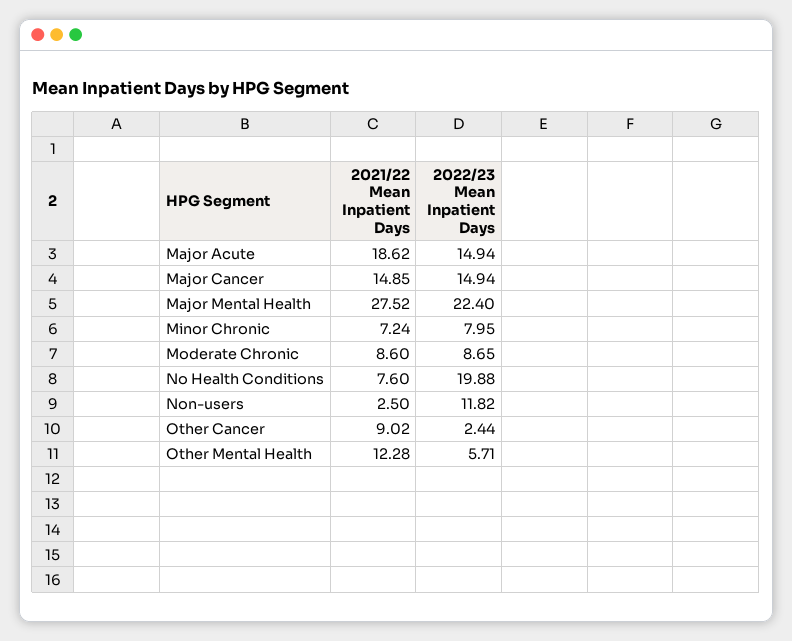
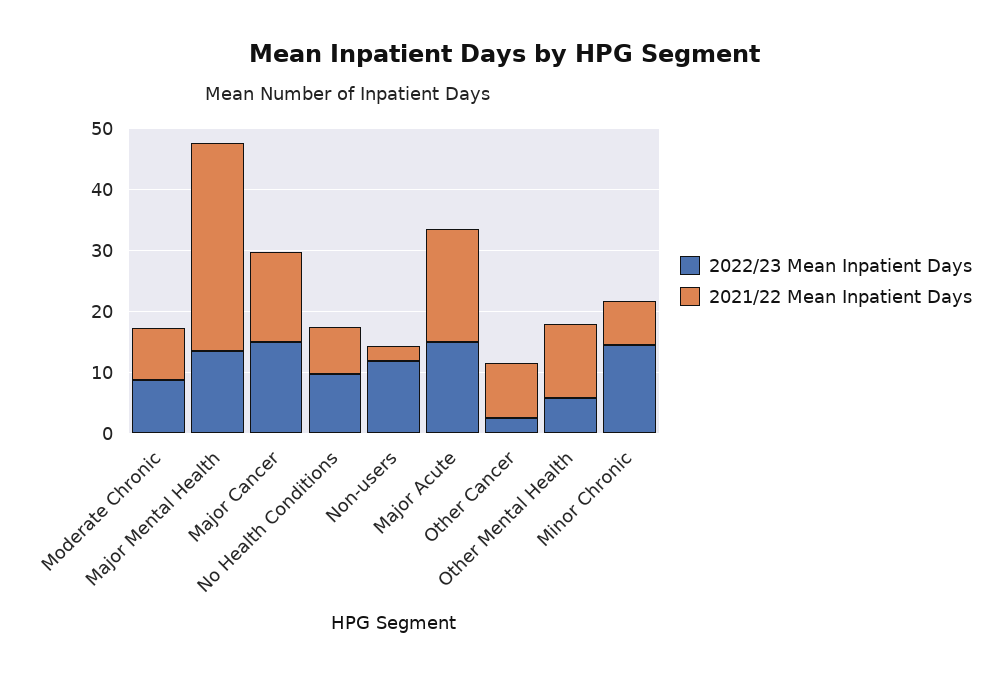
  {
    "2021/22 Mean Inpatient Days": {
      "Major Acute": 18.62,
      "Major Cancer": 14.85,
-     "Major Mental Health": 27.52,
+     "Major Mental Health": 34,
      "Minor Chronic": 7.24,
      "Moderate Chronic": 8.6,
      "No Health Conditions": 7.6,
      "Non-users": 2.5,
      "Other Cancer": 9.02,
      "Other Mental Health": 12.28
    },
    "2022/23 Mean Inpatient Days": {
      "Major Acute": 14.94,
      "Major Cancer": 14.94,
-     "Major Mental Health": 22.4,
+     "Major Mental Health": 14,
-     "Minor Chronic": 7.95,
+     "Minor Chronic": 14,
      "Moderate Chronic": 8.65,
-     "No Health Conditions": 19.88,
+     "No Health Conditions": 10,
      "Non-users": 11.82,
      "Other Cancer": 2.44,
      "Other Mental Health": 5.71
    }
  }

